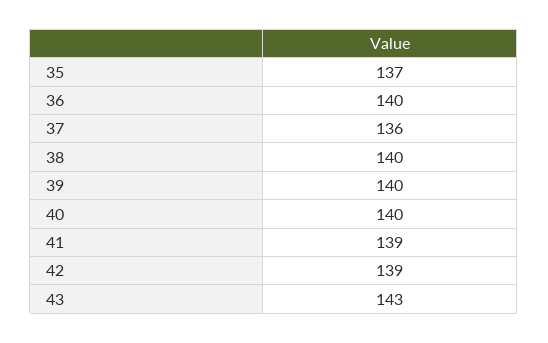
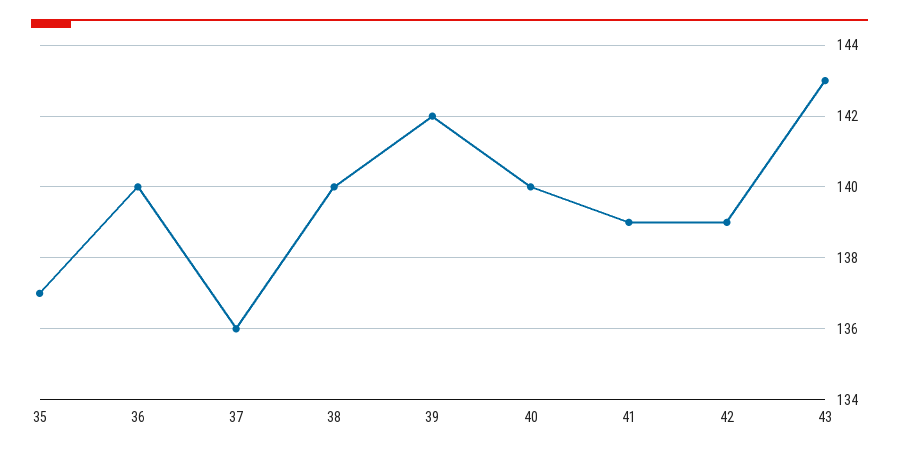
  {
    "35": 137,
    "36": 140,
    "37": 136,
    "38": 140,
-   "39": 140,
+   "39": 142,
    "40": 140,
    "41": 139,
    "42": 139,
    "43": 143
  }

